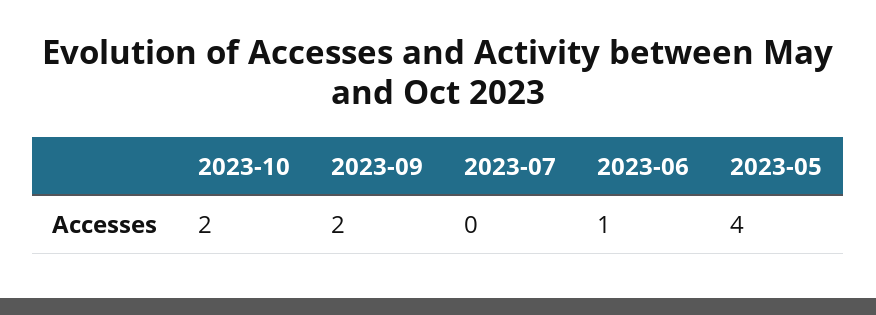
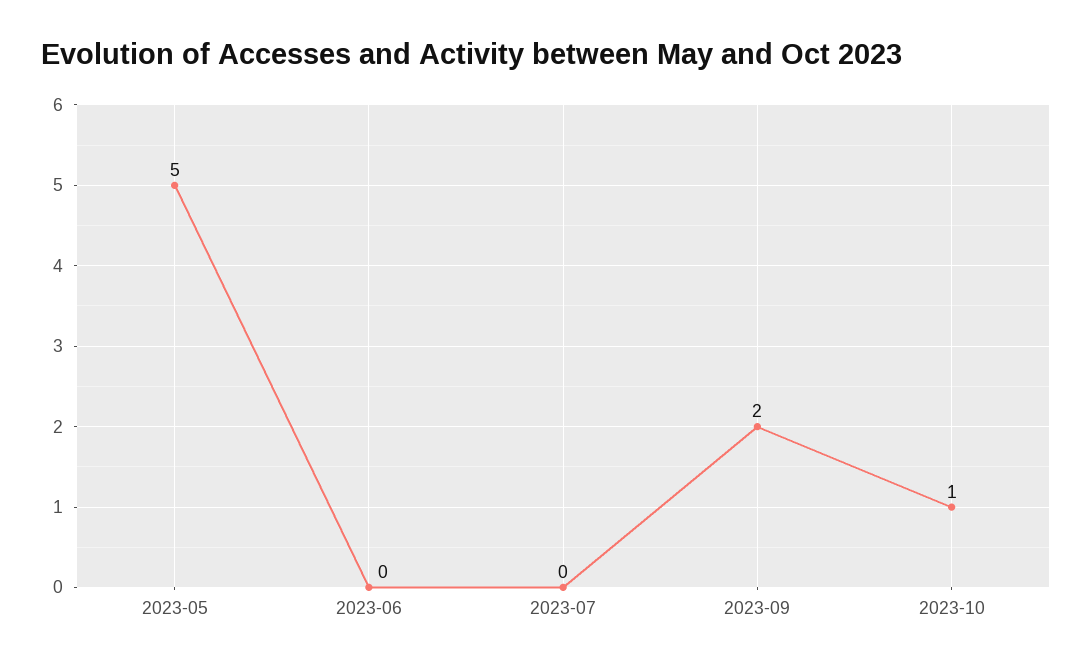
  {
-   "2023-10": 2,
+   "2023-10": 1,
    "2023-09": 2,
    "2023-07": 0,
-   "2023-06": 1,
+   "2023-06": 0,
-   "2023-05": 4
+   "2023-05": 5
  }

